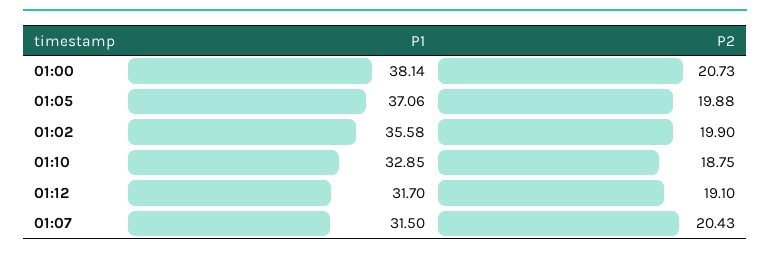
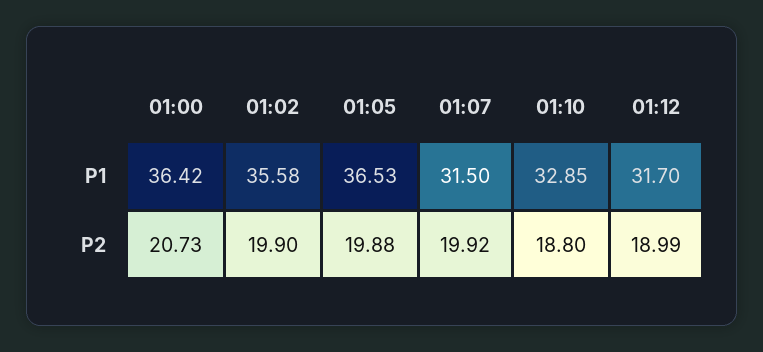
  {
    "P1": {
-     "01:00": 38.14,
+     "01:00": 36.42,
-     "01:05": 37.06,
+     "01:05": 36.53,
      "01:02": 35.58,
      "01:10": 32.85,
      "01:12": 31.7,
      "01:07": 31.5
    },
    "P2": {
      "01:00": 20.73,
      "01:05": 19.88,
      "01:02": 19.9,
-     "01:10": 18.75,
+     "01:10": 18.8,
-     "01:12": 19.1,
+     "01:12": 18.99,
-     "01:07": 20.43
+     "01:07": 19.92
    }
  }

